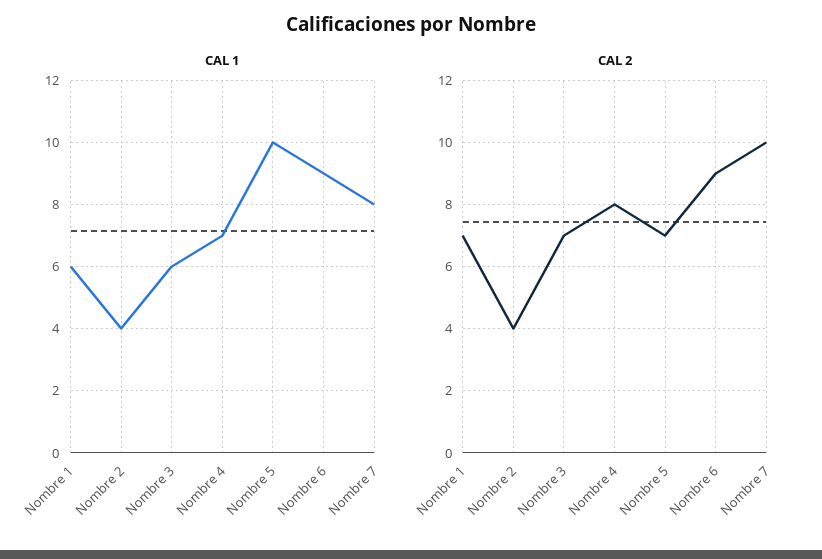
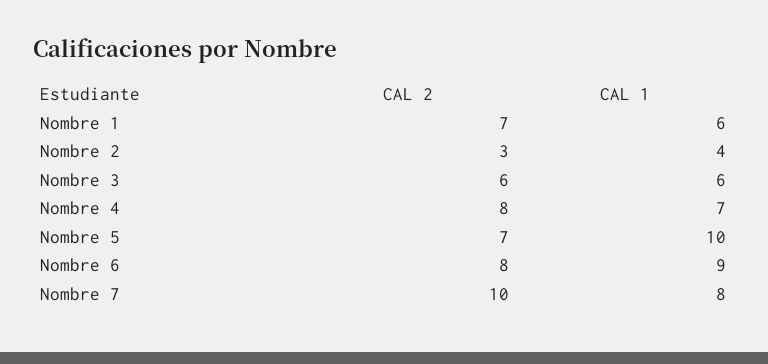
  {
    "CAL 1": {
      "Nombre 1": 6,
      "Nombre 2": 4,
      "Nombre 3": 6,
      "Nombre 4": 7,
      "Nombre 5": 10,
      "Nombre 6": 9,
      "Nombre 7": 8
    },
    "CAL 2": {
      "Nombre 1": 7,
-     "Nombre 2": 4,
+     "Nombre 2": 3,
-     "Nombre 3": 7,
+     "Nombre 3": 6,
      "Nombre 4": 8,
      "Nombre 5": 7,
-     "Nombre 6": 9,
+     "Nombre 6": 8,
      "Nombre 7": 10
    }
  }

